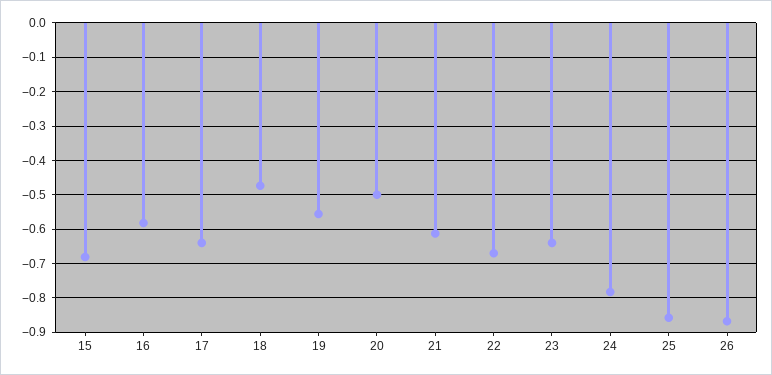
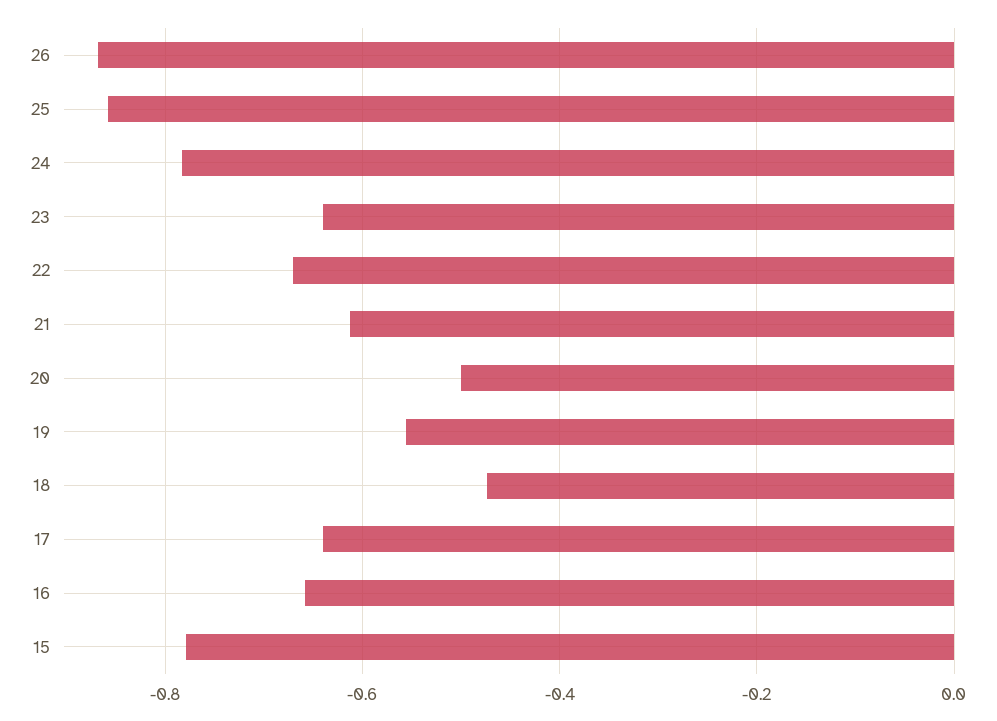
  {
-   "15": -0.68,
+   "15": -0.78,
-   "16": -0.58,
+   "16": -0.66,
    "17": -0.64,
    "18": -0.48,
    "19": -0.56,
    "20": -0.5,
    "21": -0.62,
    "22": -0.68,
    "23": -0.64,
    "24": -0.78,
    "25": -0.86,
    "26": -0.86
  }

